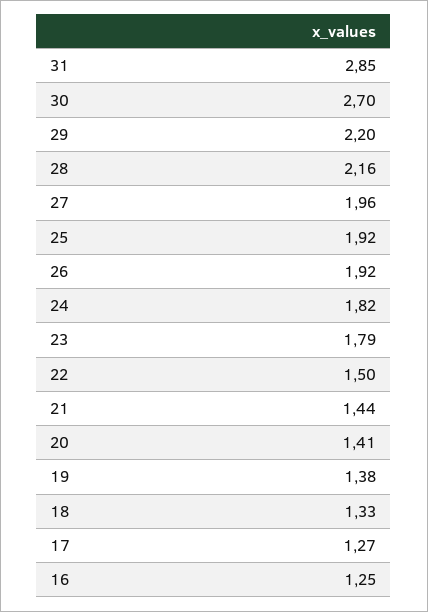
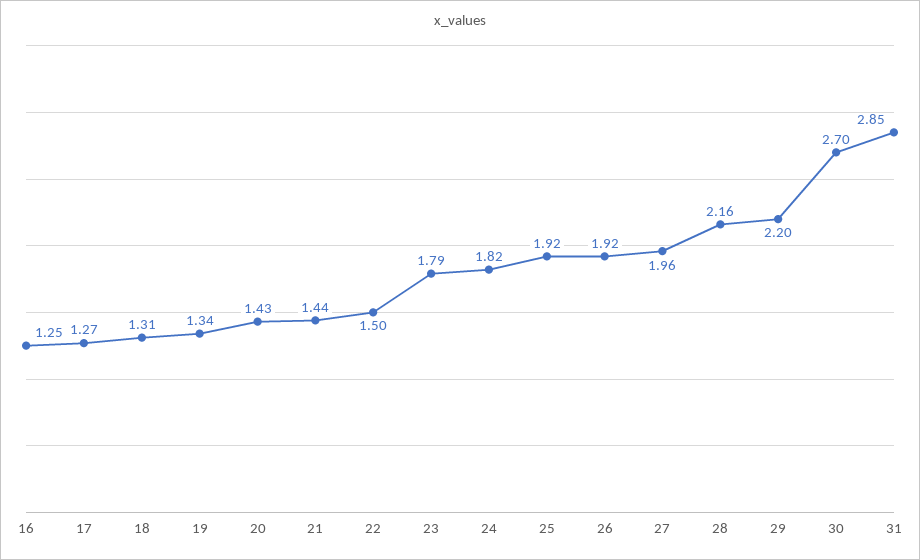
  {
    "31": 2.85,
    "30": 2.7,
    "29": 2.2,
    "28": 2.16,
    "27": 1.96,
    "25": 1.92,
    "26": 1.92,
    "24": 1.82,
    "23": 1.79,
    "22": 1.5,
    "21": 1.44,
-   "20": 1.41,
+   "20": 1.43,
-   "19": 1.38,
+   "19": 1.34,
-   "18": 1.33,
+   "18": 1.31,
    "17": 1.27,
    "16": 1.25
  }

